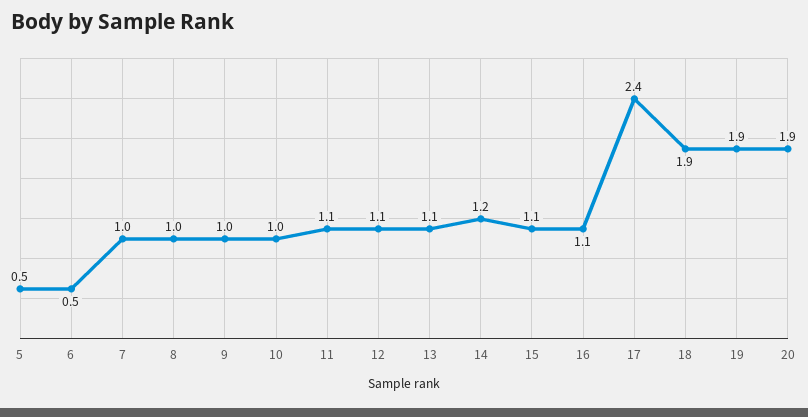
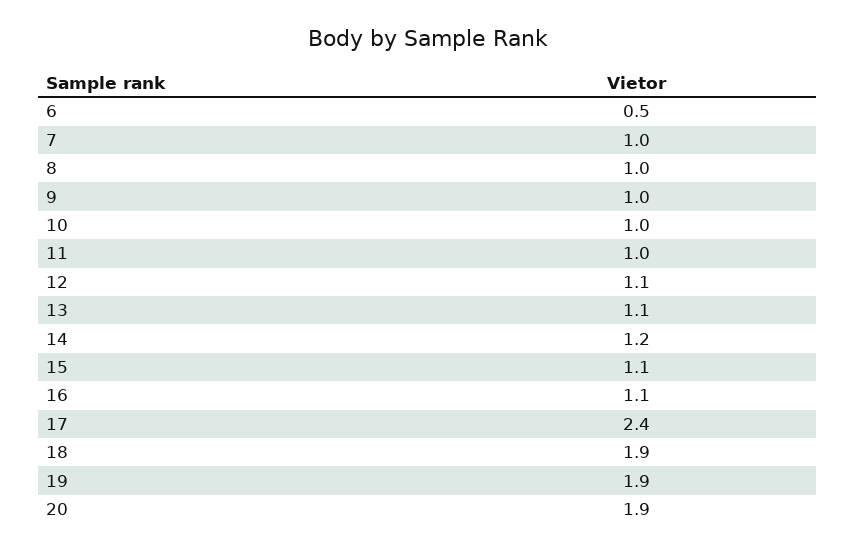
  {
-   "5": 0.5,
    "6": 0.5,
    "7": 1,
    "8": 1,
    "9": 1,
    "10": 1,
-   "11": 1.1,
+   "11": 1,
    "12": 1.1,
    "13": 1.1,
    "14": 1.2,
    "15": 1.1,
    "16": 1.1,
    "17": 2.4,
    "18": 1.9,
    "19": 1.9,
    "20": 1.9
  }

